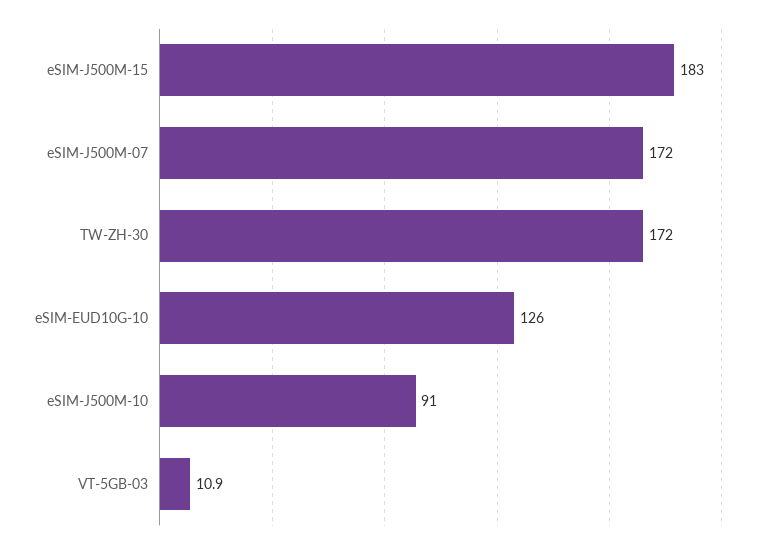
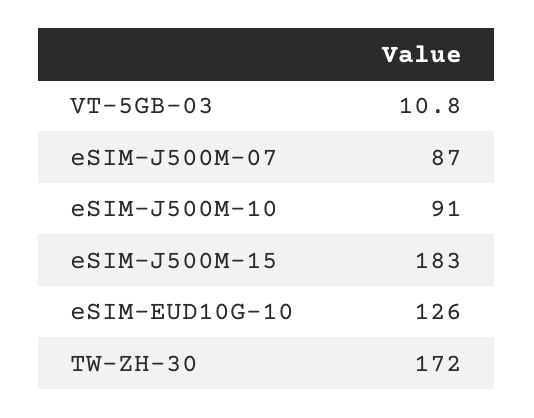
  {
    "eSIM-J500M-15": 183,
-   "eSIM-J500M-07": 172,
+   "eSIM-J500M-07": 87,
    "TW-ZH-30": 172,
    "eSIM-EUD10G-10": 126,
    "eSIM-J500M-10": 91,
-   "VT-5GB-03": 10.9
+   "VT-5GB-03": 10.8
  }

